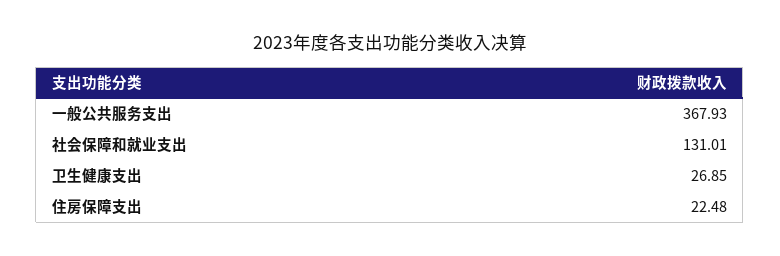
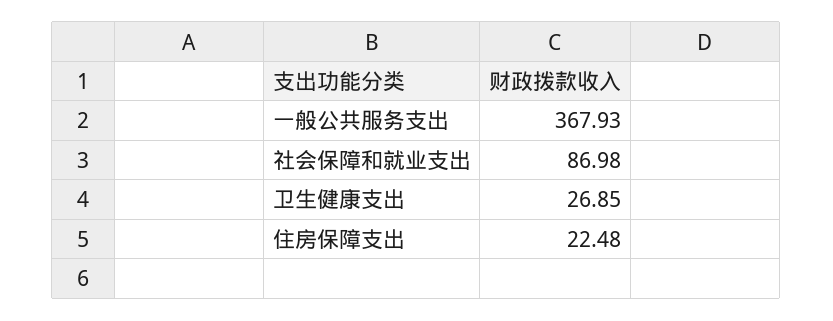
  {
    "一般公共服务支出": 367.93,
-   "社会保障和就业支出": 131.01,
+   "社会保障和就业支出": 86.98,
    "卫生健康支出": 26.85,
    "住房保障支出": 22.48
  }

